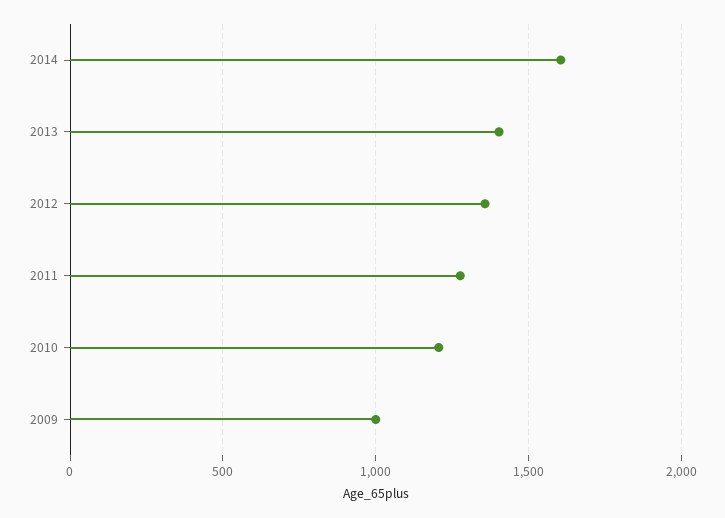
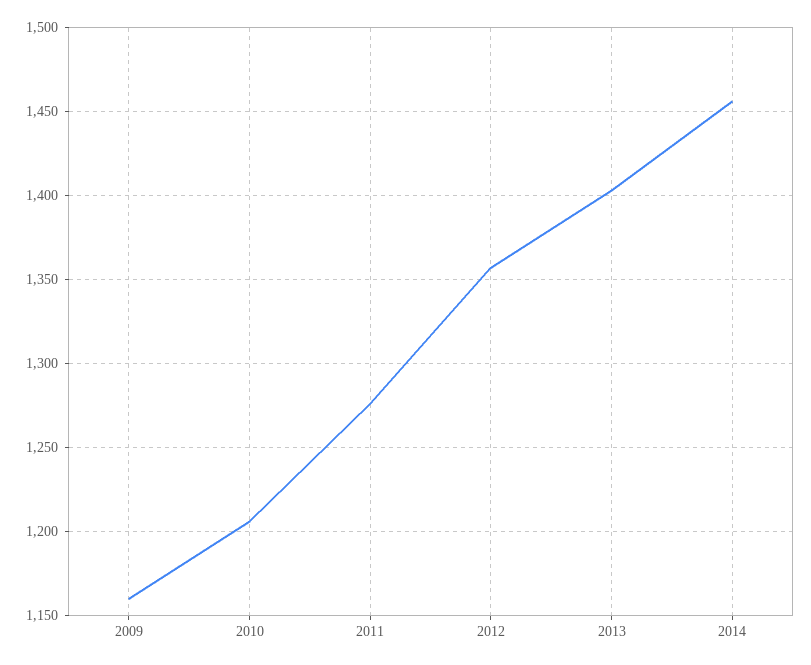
  {
-   "2014": 1600,
+   "2014": 1455,
    "2013": 1405,
    "2012": 1355,
    "2011": 1275,
    "2010": 1205,
-   "2009": 1000
+   "2009": 1160
  }

